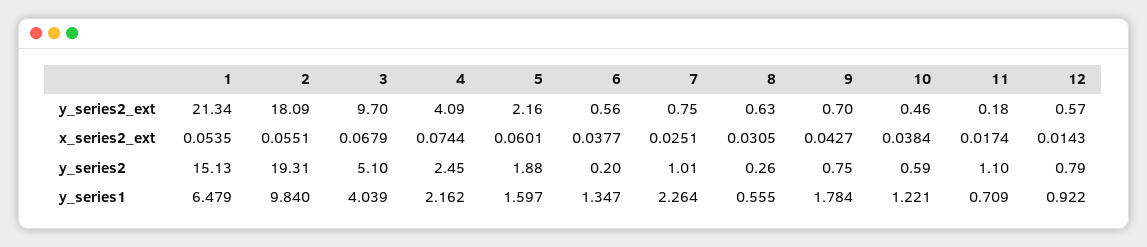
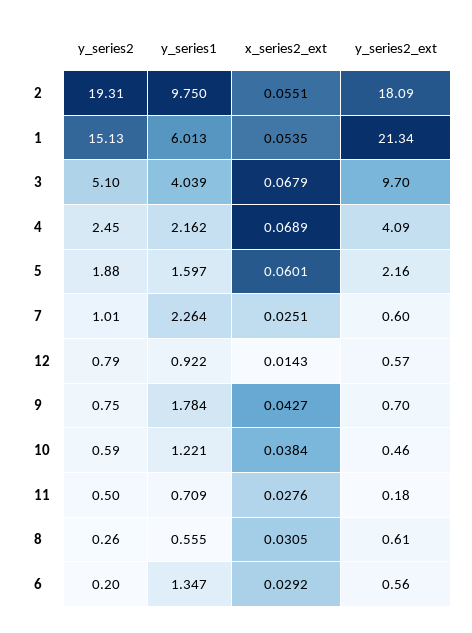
  {
    "1": {
      "y_series2_ext": 21.34,
      "x_series2_ext": 0.0535,
      "y_series2": 15.13,
-     "y_series1": 6.479
+     "y_series1": 6.013
    },
    "2": {
      "y_series2_ext": 18.09,
      "x_series2_ext": 0.0551,
      "y_series2": 19.31,
-     "y_series1": 9.84
+     "y_series1": 9.75
    },
    "3": {
      "y_series2_ext": 9.7,
      "x_series2_ext": 0.0679,
      "y_series2": 5.1,
      "y_series1": 4.039
    },
    "4": {
      "y_series2_ext": 4.09,
-     "x_series2_ext": 0.0744,
+     "x_series2_ext": 0.0689,
      "y_series2": 2.45,
      "y_series1": 2.162
    },
    "5": {
      "y_series2_ext": 2.16,
      "x_series2_ext": 0.0601,
      "y_series2": 1.88,
      "y_series1": 1.597
    },
    "6": {
      "y_series2_ext": 0.56,
-     "x_series2_ext": 0.0377,
+     "x_series2_ext": 0.0292,
      "y_series2": 0.2,
      "y_series1": 1.347
    },
    "7": {
-     "y_series2_ext": 0.75,
+     "y_series2_ext": 0.6,
      "x_series2_ext": 0.0251,
      "y_series2": 1.01,
      "y_series1": 2.264
    },
    "8": {
-     "y_series2_ext": 0.63,
+     "y_series2_ext": 0.61,
      "x_series2_ext": 0.0305,
      "y_series2": 0.26,
      "y_series1": 0.555
    },
    "9": {
      "y_series2_ext": 0.7,
      "x_series2_ext": 0.0427,
      "y_series2": 0.75,
      "y_series1": 1.784
    },
    "10": {
      "y_series2_ext": 0.46,
      "x_series2_ext": 0.0384,
      "y_series2": 0.59,
      "y_series1": 1.221
    },
    "11": {
      "y_series2_ext": 0.18,
-     "x_series2_ext": 0.0174,
+     "x_series2_ext": 0.0276,
-     "y_series2": 1.1,
+     "y_series2": 0.5,
      "y_series1": 0.709
    },
    "12": {
      "y_series2_ext": 0.57,
      "x_series2_ext": 0.0143,
      "y_series2": 0.79,
      "y_series1": 0.922
    }
  }

